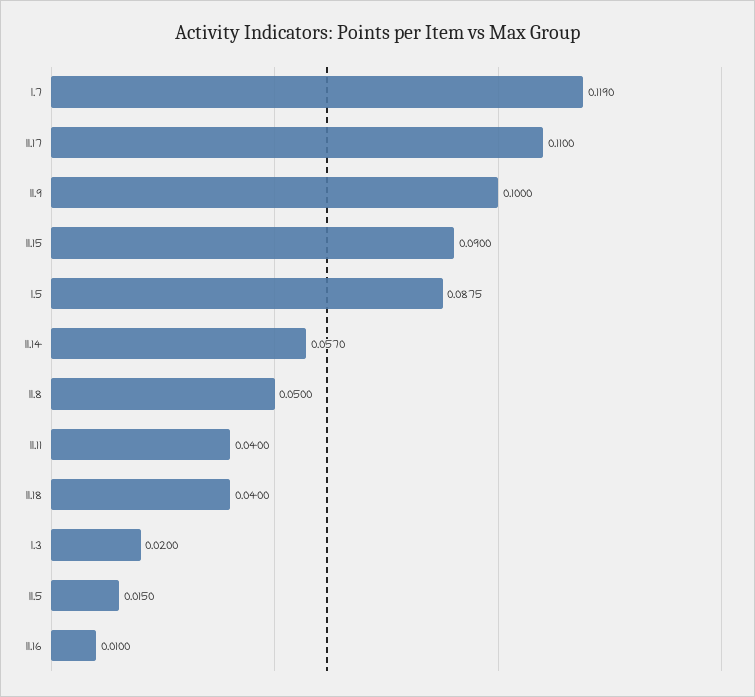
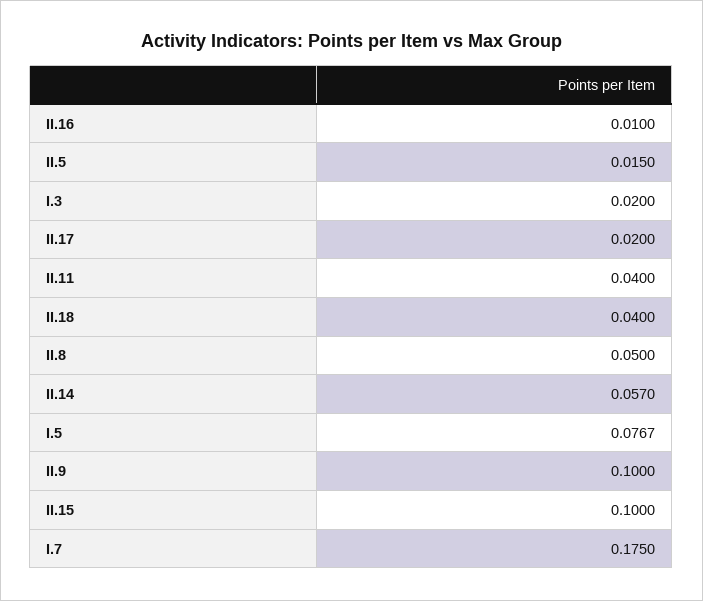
  {
-   "I.7": 0.119,
+   "I.7": 0.175,
-   "II.17": 0.11,
+   "II.17": 0.02,
    "II.9": 0.1,
-   "II.15": 0.09,
+   "II.15": 0.1,
-   "I.5": 0.0875,
+   "I.5": 0.0767,
    "II.14": 0.057,
    "II.8": 0.05,
    "II.11": 0.04,
    "II.18": 0.04,
    "I.3": 0.02,
    "II.5": 0.015,
    "II.16": 0.01
  }

